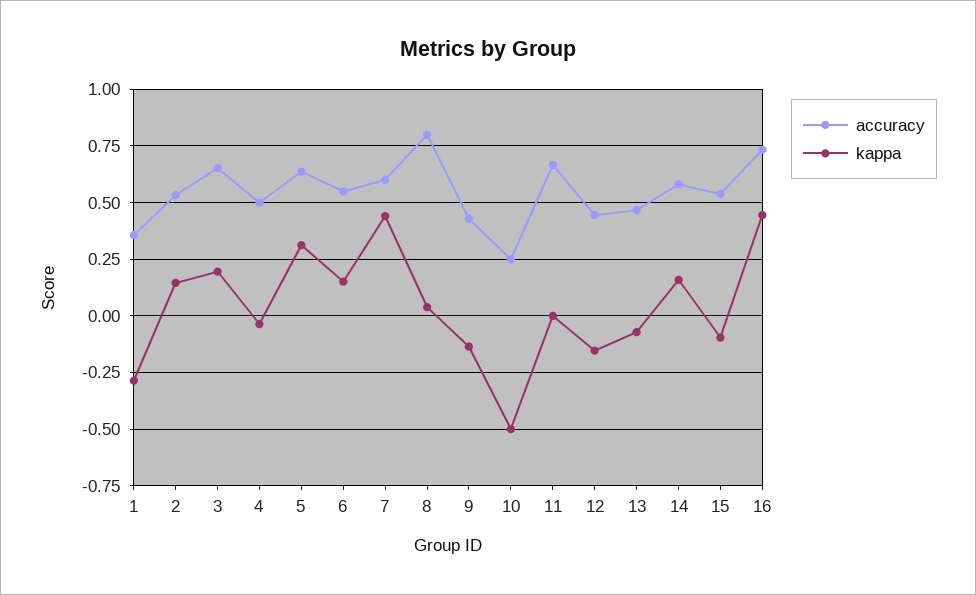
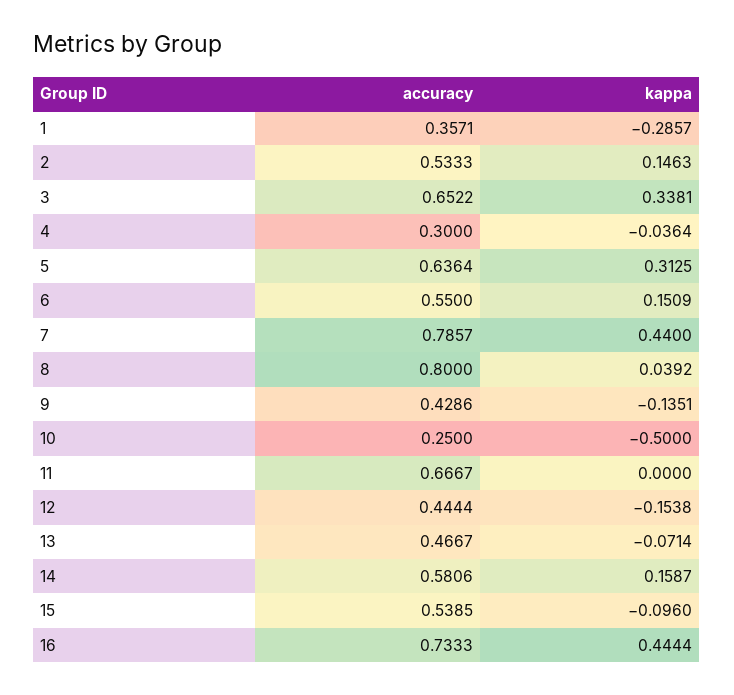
  {
    "accuracy": {
      "1": 0.3571,
      "2": 0.5333,
      "3": 0.6522,
-     "4": 0.5,
+     "4": 0.3,
      "5": 0.6364,
      "6": 0.55,
-     "7": 0.6,
+     "7": 0.7857,
      "8": 0.8,
      "9": 0.4286,
      "10": 0.25,
      "11": 0.6667,
      "12": 0.4444,
      "13": 0.4667,
      "14": 0.5806,
      "15": 0.5385,
      "16": 0.7333
    },
    "kappa": {
      "1": -0.2857,
      "2": 0.1463,
-     "3": 0.2,
+     "3": 0.3381,
      "4": -0.0364,
      "5": 0.3125,
      "6": 0.1509,
      "7": 0.44,
      "8": 0.0392,
      "9": -0.1351,
      "10": -0.5,
      "11": 0,
      "12": -0.1538,
      "13": -0.0714,
      "14": 0.1587,
      "15": -0.096,
      "16": 0.4444
    }
  }

